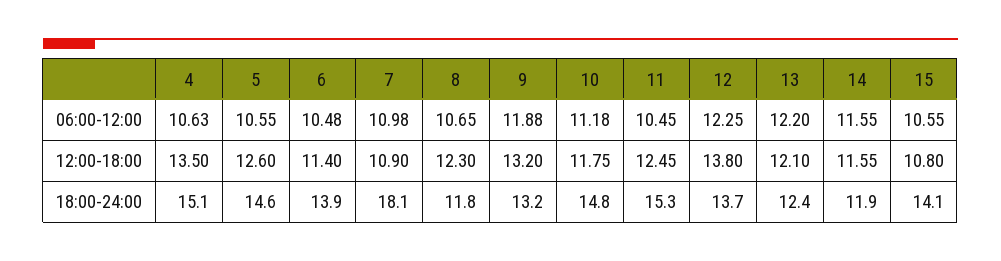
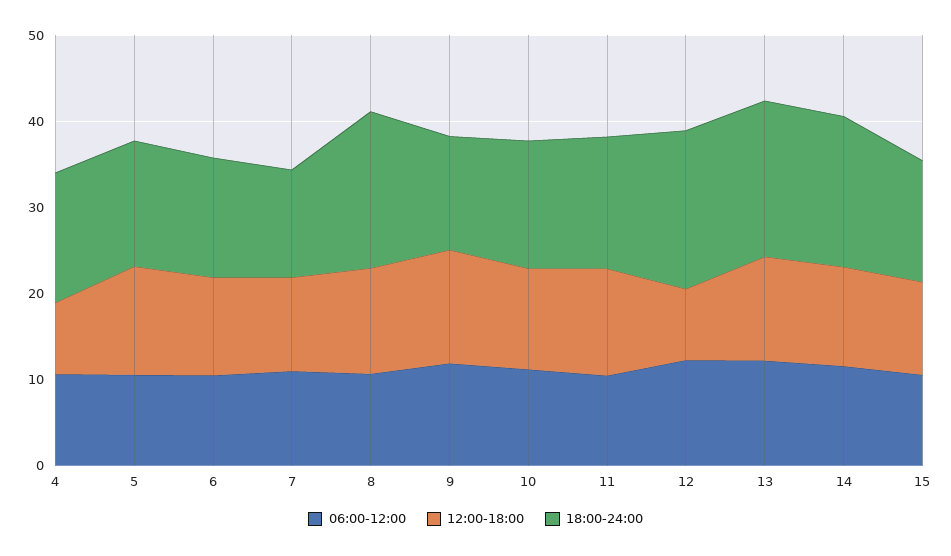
  {
    "06:00-12:00": {
      "4": 10.63,
      "5": 10.55,
      "6": 10.48,
      "7": 10.98,
      "8": 10.65,
      "9": 11.88,
      "10": 11.18,
      "11": 10.45,
      "12": 12.25,
      "13": 12.2,
      "14": 11.55,
      "15": 10.55
    },
    "12:00-18:00": {
-     "4": 13.5,
+     "4": 8,
      "5": 12.6,
      "6": 11.4,
      "7": 10.9,
      "8": 12.3,
      "9": 13.2,
      "10": 11.75,
      "11": 12.45,
-     "12": 13.8,
+     "12": 8,
      "13": 12.1,
      "14": 11.55,
      "15": 10.8
    },
    "18:00-24:00": {
      "4": 15.1,
      "5": 14.6,
      "6": 13.9,
-     "7": 18.1,
+     "7": 12,
-     "8": 11.8,
+     "8": 18,
      "9": 13.2,
      "10": 14.8,
      "11": 15.3,
-     "12": 13.7,
+     "12": 18,
-     "13": 12.4,
+     "13": 18,
-     "14": 11.9,
+     "14": 18,
      "15": 14.1
    }
  }

